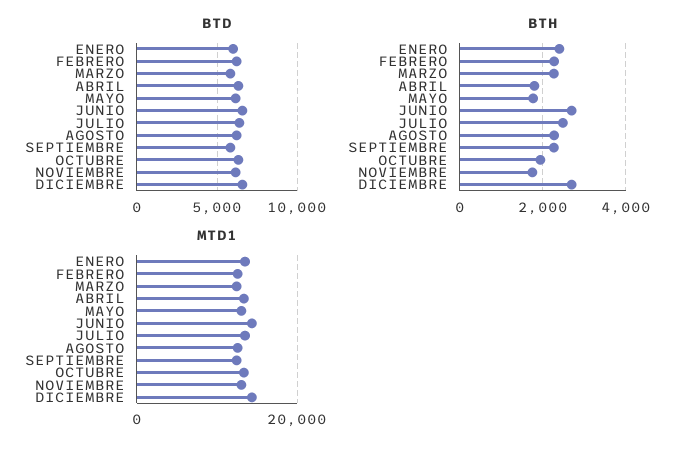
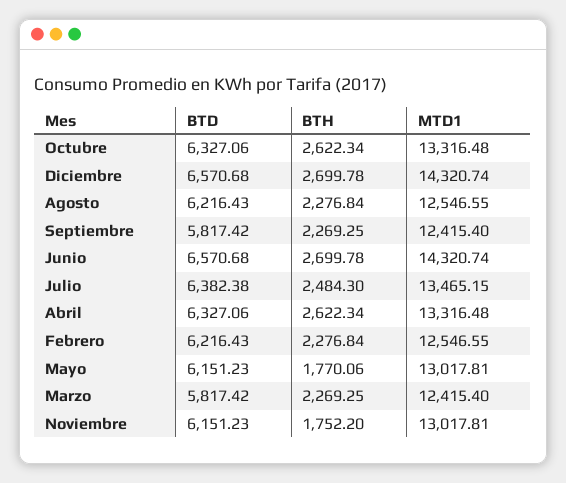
  {
    "BTD": {
-     "ENERO": 6000,
      "FEBRERO": 6216.43,
      "MARZO": 5817.42,
      "ABRIL": 6327.06,
      "MAYO": 6151.23,
      "JUNIO": 6570.68,
      "JULIO": 6382.38,
      "AGOSTO": 6216.43,
      "SEPTIEMBRE": 5817.42,
      "OCTUBRE": 6327.06,
      "NOVIEMBRE": 6151.23,
      "DICIEMBRE": 6570.68
    },
    "BTH": {
-     "ENERO": 2400,
      "FEBRERO": 2276.84,
      "MARZO": 2269.25,
-     "ABRIL": 1800,
+     "ABRIL": 2622.34,
      "MAYO": 1770.06,
      "JUNIO": 2699.78,
      "JULIO": 2484.3,
      "AGOSTO": 2276.84,
      "SEPTIEMBRE": 2269.25,
-     "OCTUBRE": 2000,
+     "OCTUBRE": 2622.34,
      "NOVIEMBRE": 1752.2,
      "DICIEMBRE": 2699.78
    },
    "MTD1": {
-     "ENERO": 14000,
      "FEBRERO": 12546.55,
      "MARZO": 12415.4,
      "ABRIL": 13316.48,
      "MAYO": 13017.81,
      "JUNIO": 14320.74,
      "JULIO": 13465.15,
      "AGOSTO": 12546.55,
      "SEPTIEMBRE": 12415.4,
      "OCTUBRE": 13316.48,
      "NOVIEMBRE": 13017.81,
      "DICIEMBRE": 14320.74
    }
  }

